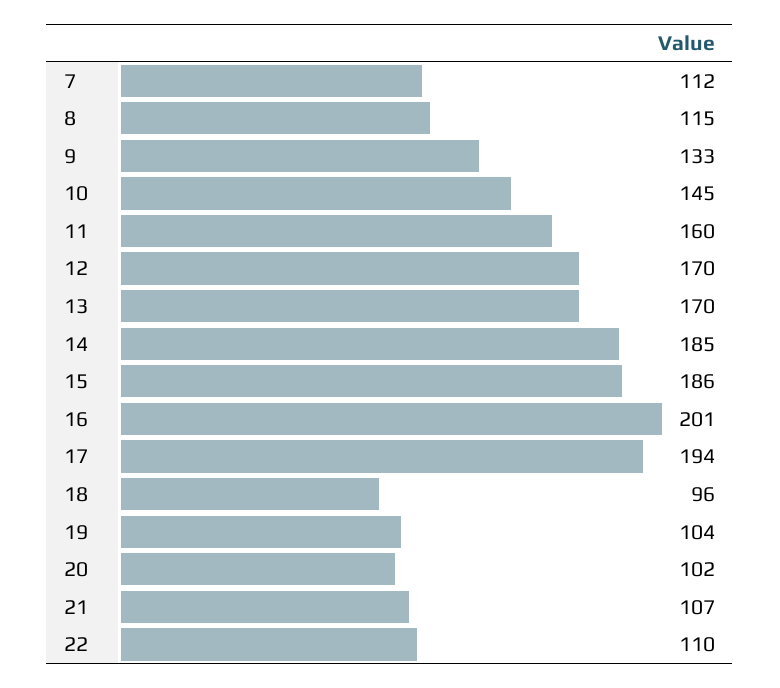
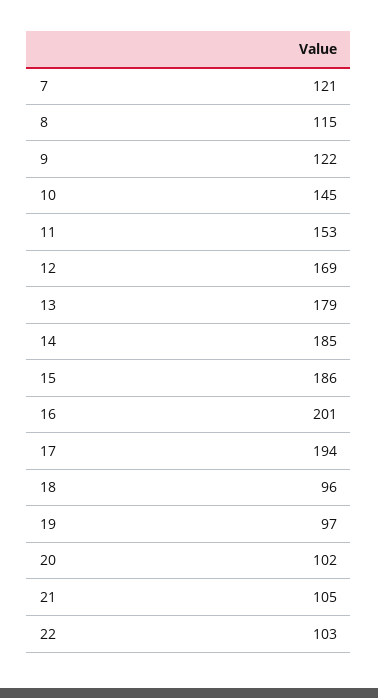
  {
-   "7": 112,
+   "7": 121,
    "8": 115,
-   "9": 133,
+   "9": 122,
    "10": 145,
-   "11": 160,
+   "11": 153,
-   "12": 170,
+   "12": 169,
-   "13": 170,
+   "13": 179,
    "14": 185,
    "15": 186,
    "16": 201,
    "17": 194,
    "18": 96,
-   "19": 104,
+   "19": 97,
    "20": 102,
-   "21": 107,
+   "21": 105,
-   "22": 110
+   "22": 103
  }

